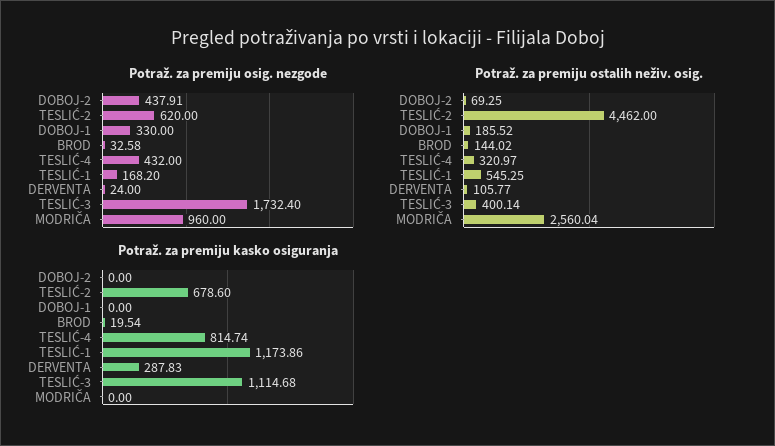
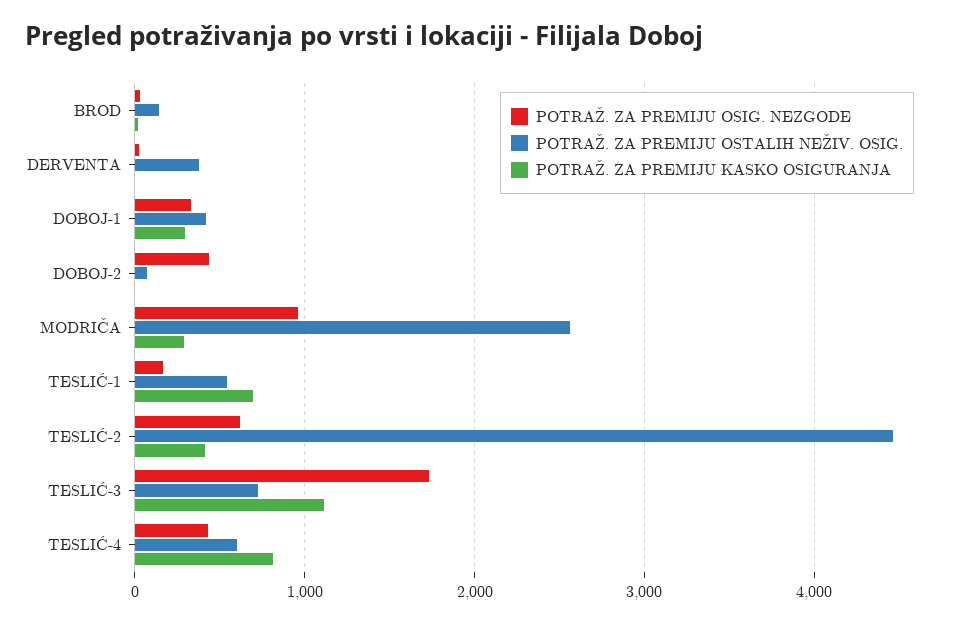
  {
    "Potraž. za premiju osig. nezgode": {
      "DOBOJ-2": 437.91,
      "TESLIĆ-2": 620,
      "DOBOJ-1": 330,
      "BROD": 32.58,
      "TESLIĆ-4": 432,
      "TESLIĆ-1": 168.2,
      "DERVENTA": 24,
      "TESLIĆ-3": 1732.4,
      "MODRIČA": 960
    },
    "Potraž. za premiju ostalih neživ. osig.": {
      "DOBOJ-2": 69.25,
      "TESLIĆ-2": 4462,
-     "DOBOJ-1": 185.52,
+     "DOBOJ-1": 400,
      "BROD": 144.02,
-     "TESLIĆ-4": 320.97,
+     "TESLIĆ-4": 600,
      "TESLIĆ-1": 545.25,
-     "DERVENTA": 105.77,
+     "DERVENTA": 400,
-     "TESLIĆ-3": 400.14,
+     "TESLIĆ-3": 700,
      "MODRIČA": 2560.04
    },
    "Potraž. za premiju kasko osiguranja": {
      "DOBOJ-2": 0,
-     "TESLIĆ-2": 678.6,
+     "TESLIĆ-2": 400,
-     "DOBOJ-1": 0,
+     "DOBOJ-1": 300,
      "BROD": 19.54,
      "TESLIĆ-4": 814.74,
-     "TESLIĆ-1": 1173.86,
+     "TESLIĆ-1": 700,
-     "DERVENTA": 287.83,
+     "DERVENTA": 0,
      "TESLIĆ-3": 1114.68,
-     "MODRIČA": 0
+     "MODRIČA": 300
    }
  }

